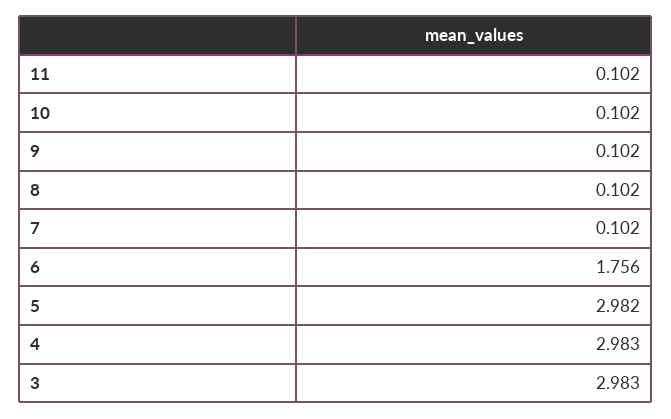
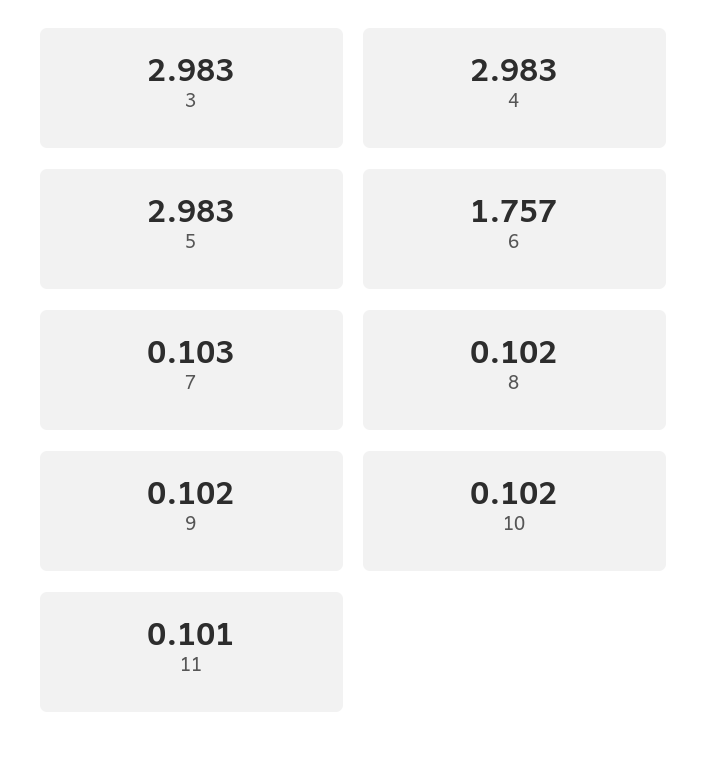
  {
-   "11": 0.102,
+   "11": 0.101,
    "10": 0.102,
    "9": 0.102,
    "8": 0.102,
-   "7": 0.102,
+   "7": 0.103,
-   "6": 1.756,
+   "6": 1.757,
-   "5": 2.982,
+   "5": 2.983,
    "4": 2.983,
    "3": 2.983
  }

